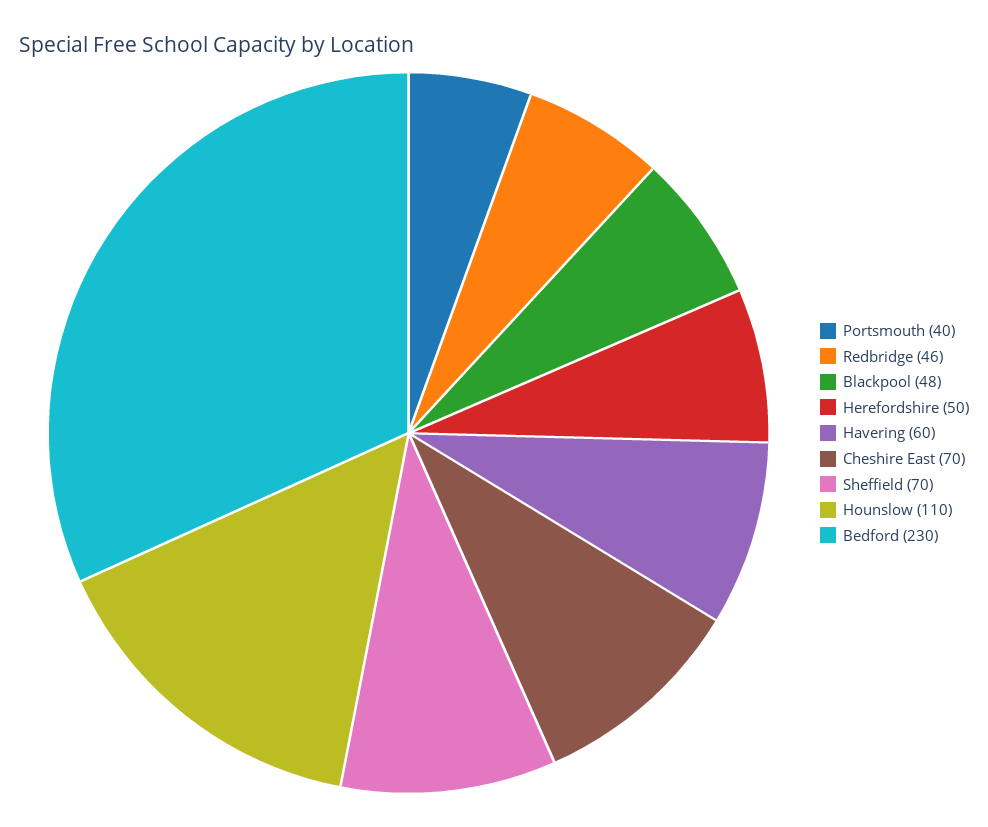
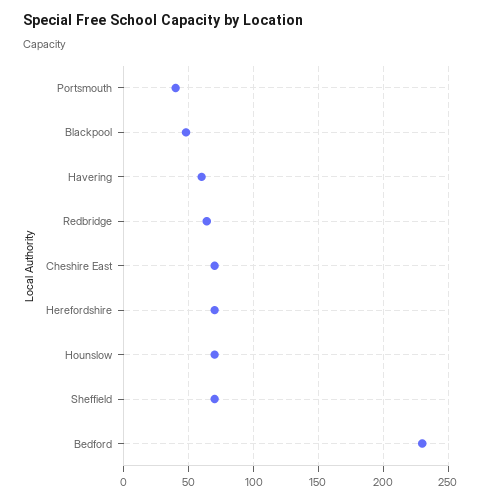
  {
    "Portsmouth": 40,
-   "Redbridge": 46,
+   "Redbridge": 65,
    "Blackpool": 48,
-   "Herefordshire": 50,
+   "Herefordshire": 70,
    "Havering": 60,
    "Cheshire East": 70,
    "Sheffield": 70,
-   "Hounslow": 110,
+   "Hounslow": 70,
    "Bedford": 230
  }

